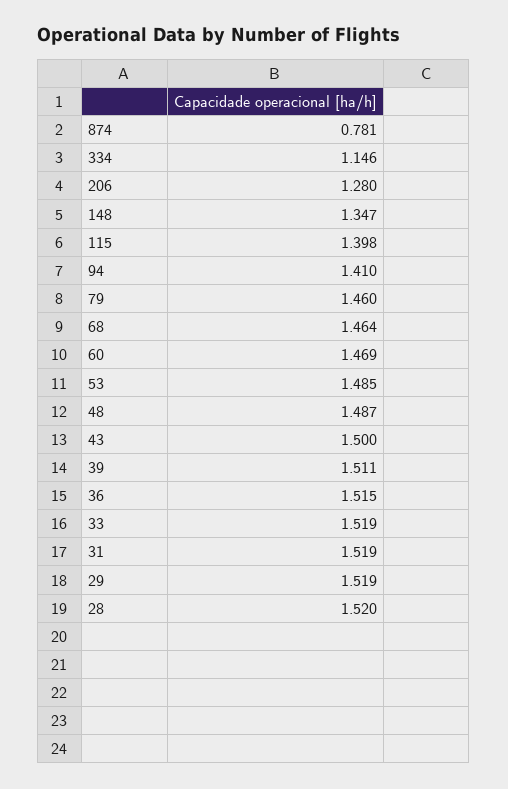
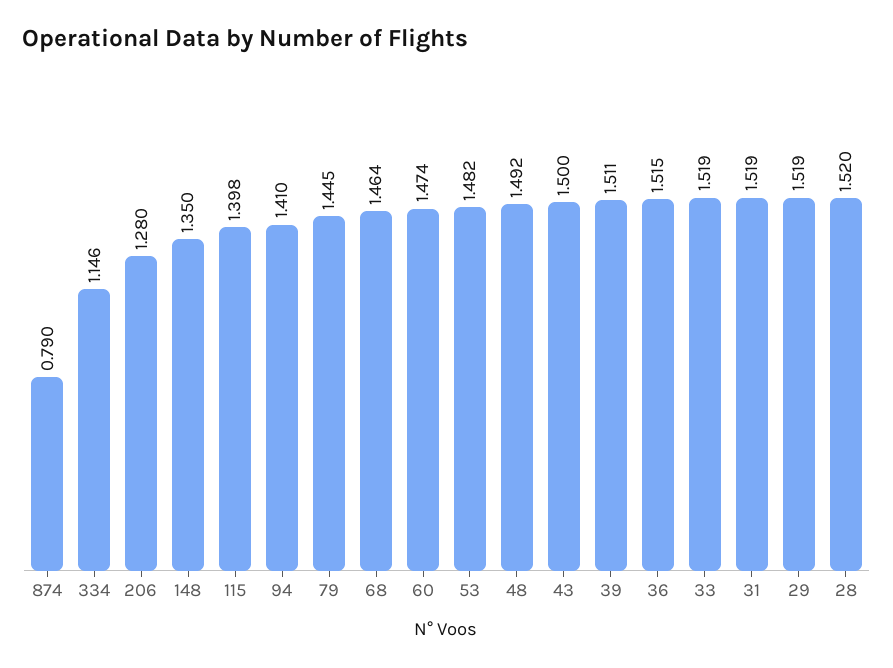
  {
-   "874": 0.781,
+   "874": 0.79,
    "334": 1.146,
    "206": 1.28,
-   "148": 1.347,
+   "148": 1.35,
    "115": 1.398,
    "94": 1.41,
-   "79": 1.46,
+   "79": 1.445,
    "68": 1.464,
-   "60": 1.469,
+   "60": 1.474,
-   "53": 1.485,
+   "53": 1.482,
-   "48": 1.487,
+   "48": 1.492,
    "43": 1.5,
    "39": 1.511,
    "36": 1.515,
    "33": 1.519,
    "31": 1.519,
    "29": 1.519,
    "28": 1.52
  }

